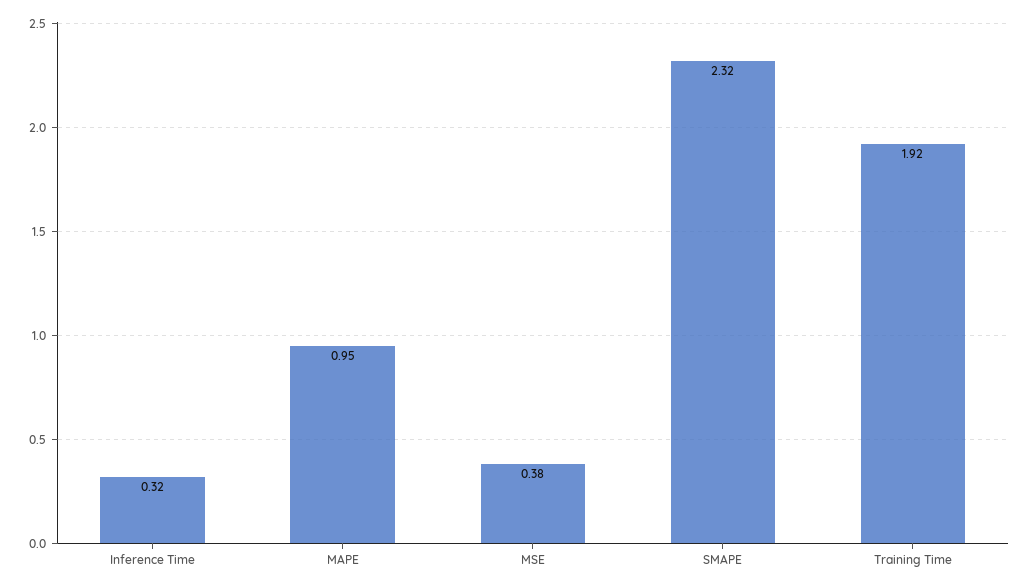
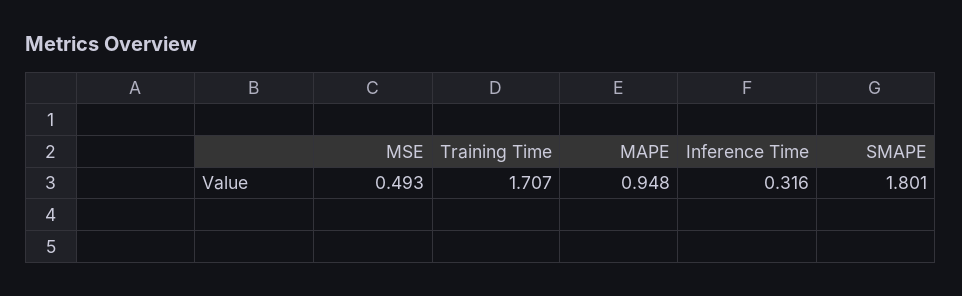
  {
    "Inference Time": 0.316,
    "MAPE": 0.948,
-   "MSE": 0.38,
+   "MSE": 0.493,
-   "SMAPE": 2.32,
+   "SMAPE": 1.801,
-   "Training Time": 1.92
+   "Training Time": 1.707
  }

